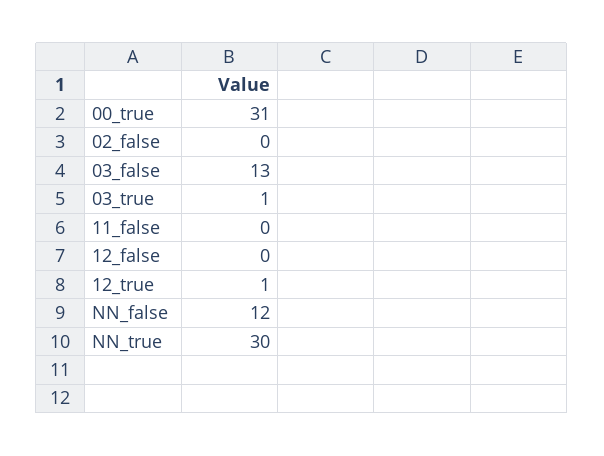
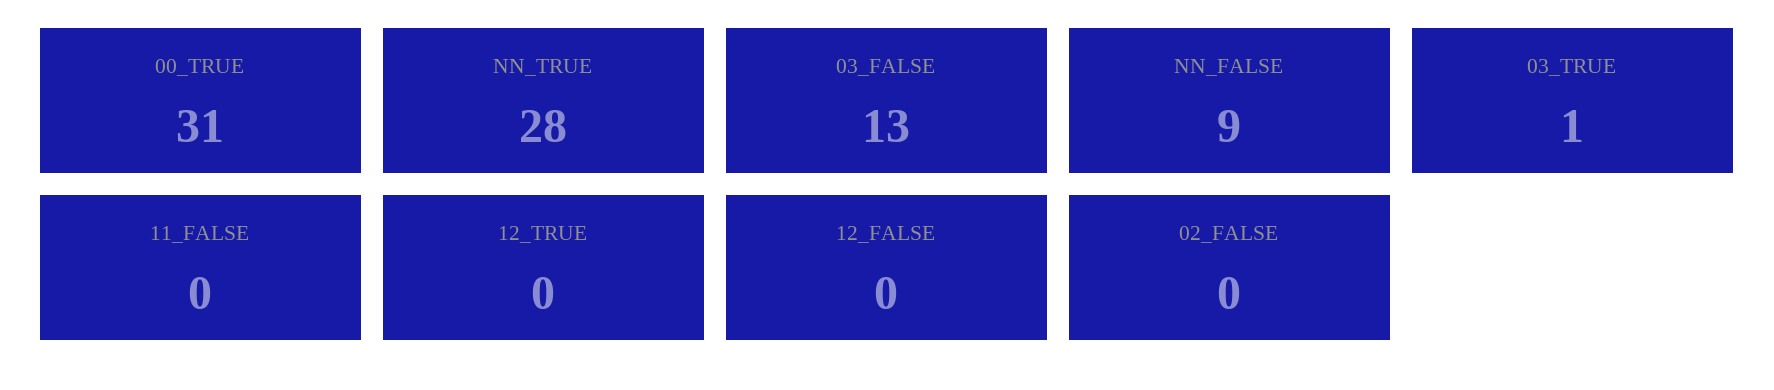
  {
    "00_true": 31,
    "02_false": 0,
    "03_false": 13,
    "03_true": 1,
    "11_false": 0,
    "12_false": 0,
-   "12_true": 1,
+   "12_true": 0,
-   "NN_false": 12,
+   "NN_false": 9,
-   "NN_true": 30
+   "NN_true": 28
  }

